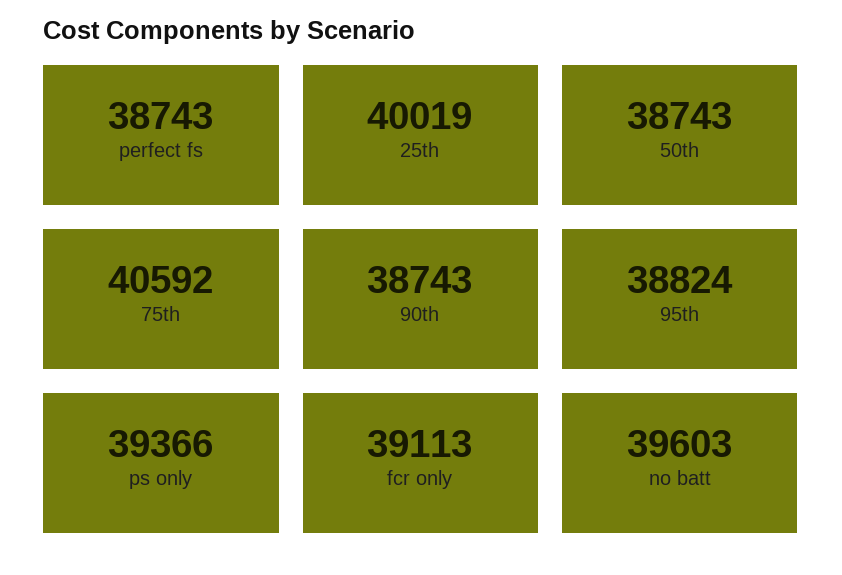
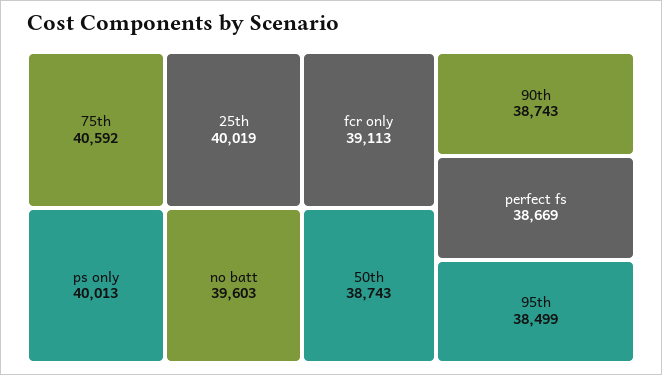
  {
-   "perfect fs": 38743,
+   "perfect fs": 38669,
    "25th": 40019,
    "50th": 38743,
    "75th": 40592,
    "90th": 38743,
-   "95th": 38824,
+   "95th": 38499,
-   "ps only": 39366,
+   "ps only": 40013,
    "fcr only": 39113,
    "no batt": 39603
  }

